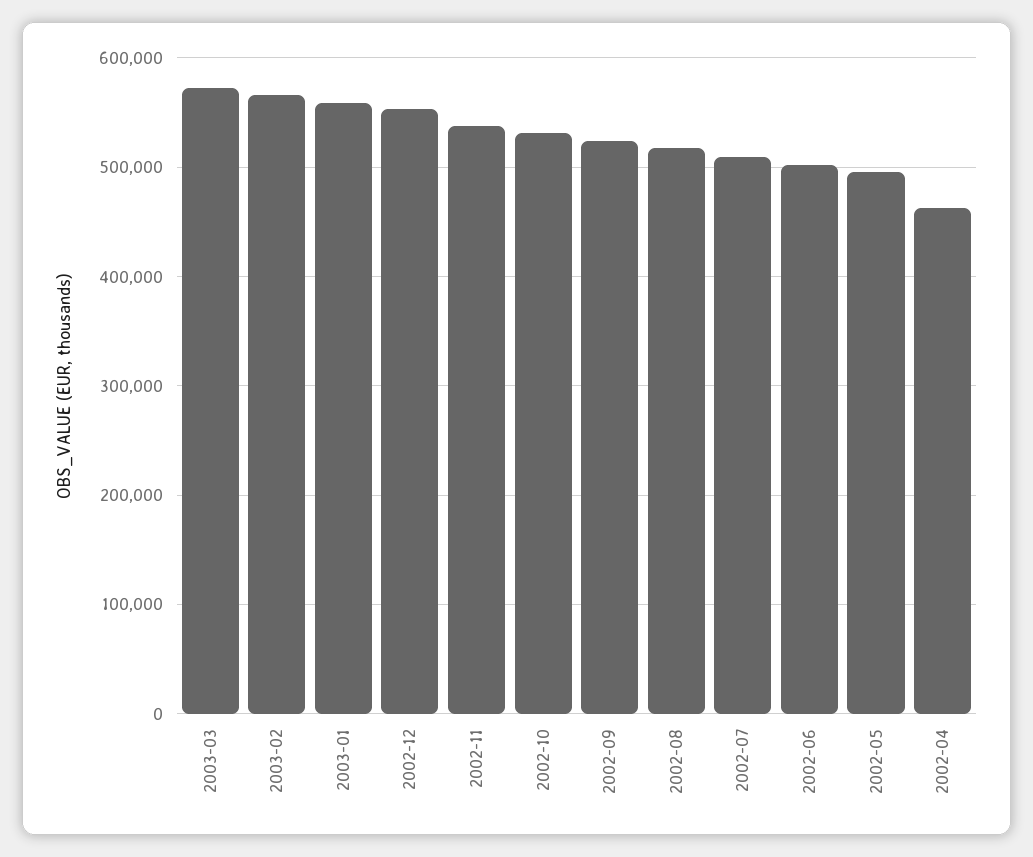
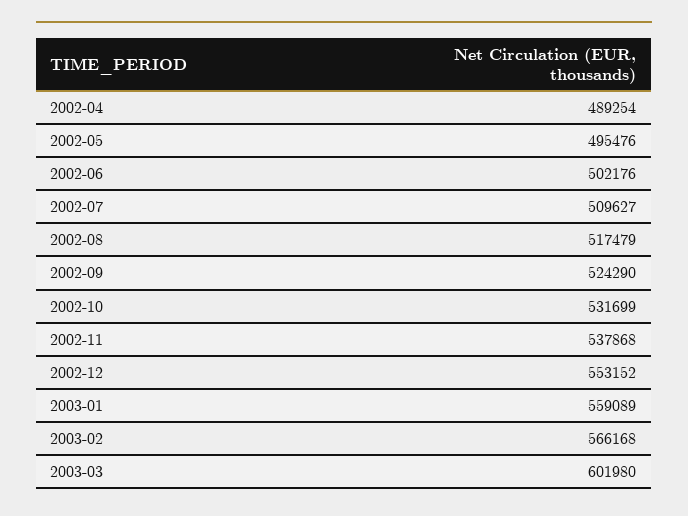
  {
-   "2003-03": 570000,
+   "2003-03": 601980,
    "2003-02": 566168,
    "2003-01": 559089,
    "2002-12": 553152,
    "2002-11": 537868,
    "2002-10": 531699,
    "2002-09": 524290,
    "2002-08": 517479,
    "2002-07": 509627,
    "2002-06": 502176,
    "2002-05": 495476,
-   "2002-04": 460000
+   "2002-04": 489254
  }

